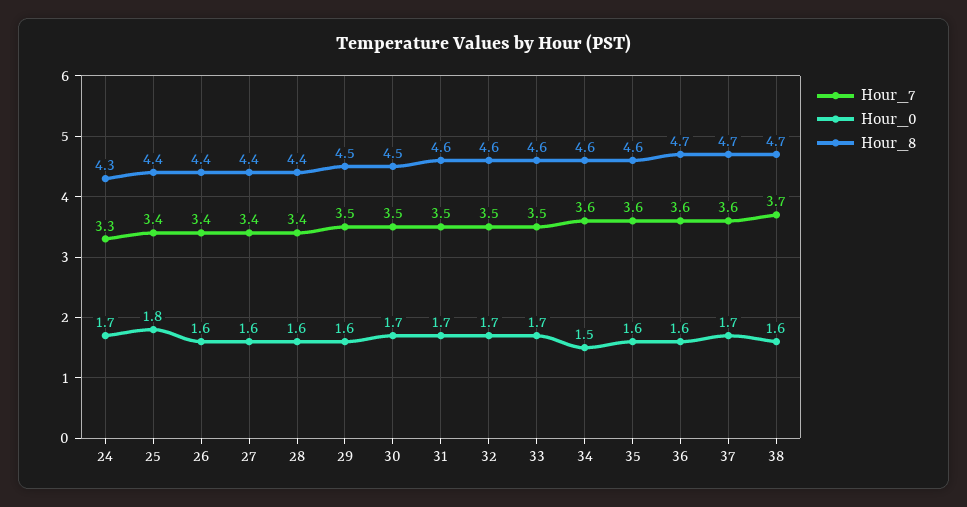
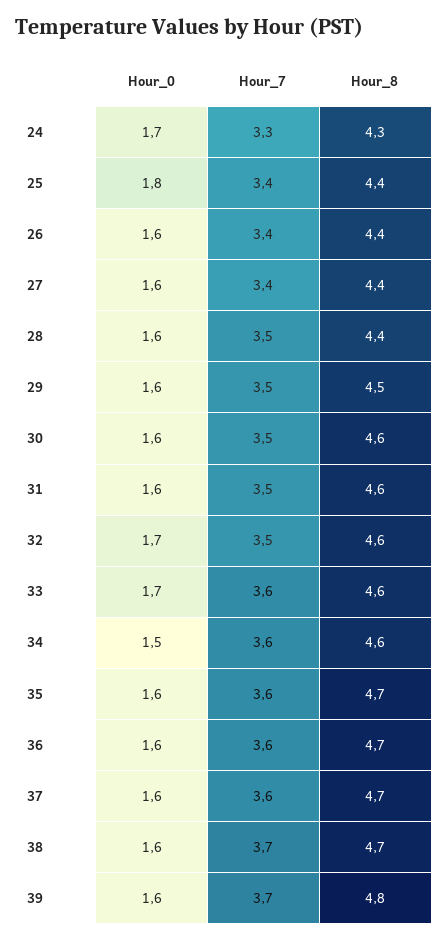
  {
    "Hour_7": {
      "24": 3.3,
      "25": 3.4,
      "26": 3.4,
      "27": 3.4,
-     "28": 3.4,
+     "28": 3.5,
      "29": 3.5,
      "30": 3.5,
      "31": 3.5,
      "32": 3.5,
-     "33": 3.5,
+     "33": 3.6,
      "34": 3.6,
      "35": 3.6,
      "36": 3.6,
      "37": 3.6,
-     "38": 3.7
+     "38": 3.7,
+     "39": 3.7
    },
    "Hour_0": {
      "24": 1.7,
      "25": 1.8,
      "26": 1.6,
      "27": 1.6,
      "28": 1.6,
      "29": 1.6,
-     "30": 1.7,
+     "30": 1.6,
-     "31": 1.7,
+     "31": 1.6,
      "32": 1.7,
      "33": 1.7,
      "34": 1.5,
      "35": 1.6,
      "36": 1.6,
-     "37": 1.7,
+     "37": 1.6,
-     "38": 1.6
+     "38": 1.6,
+     "39": 1.6
    },
    "Hour_8": {
      "24": 4.3,
      "25": 4.4,
      "26": 4.4,
      "27": 4.4,
      "28": 4.4,
      "29": 4.5,
-     "30": 4.5,
+     "30": 4.6,
      "31": 4.6,
      "32": 4.6,
      "33": 4.6,
      "34": 4.6,
-     "35": 4.6,
+     "35": 4.7,
      "36": 4.7,
      "37": 4.7,
-     "38": 4.7
+     "38": 4.7,
+     "39": 4.8
    }
  }

